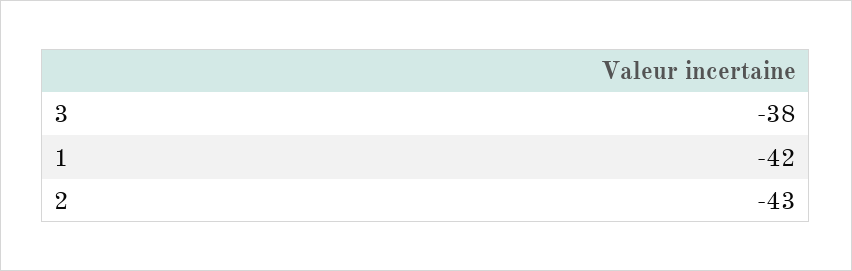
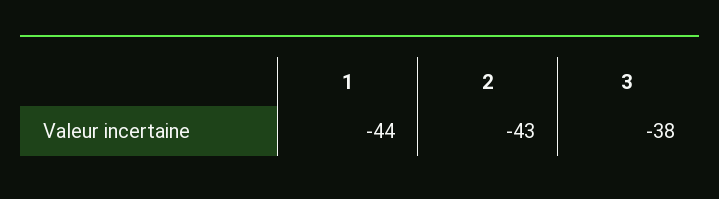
  {
    "3": -38,
-   "1": -42,
+   "1": -44,
    "2": -43
  }

